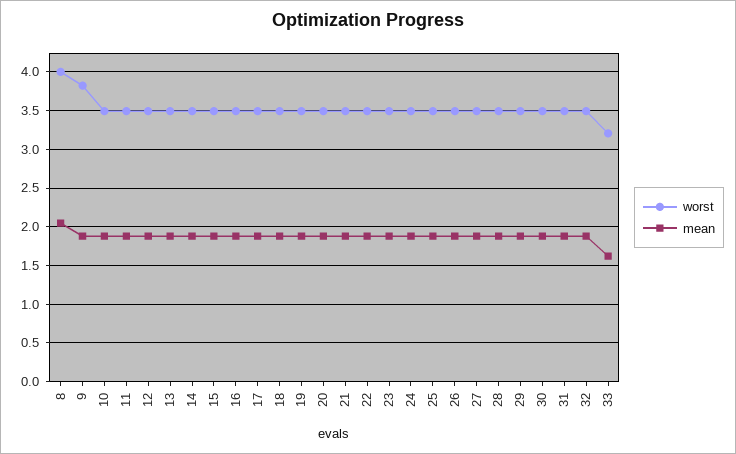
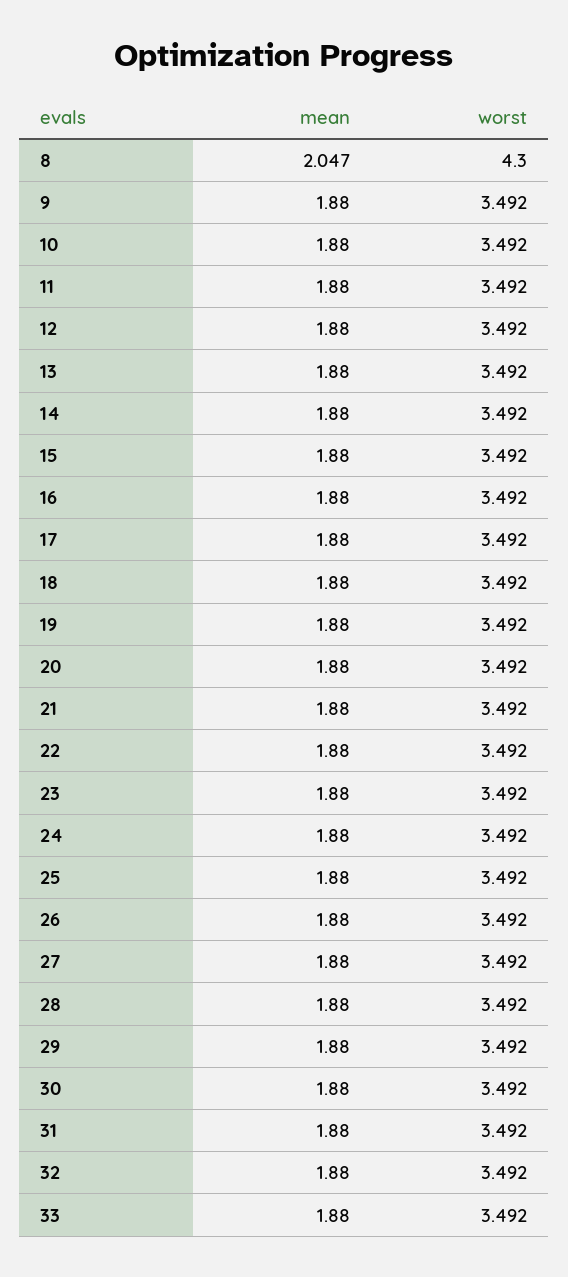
  {
    "worst": {
-     "8": 4,
+     "8": 4.3,
-     "9": 3.8,
+     "9": 3.492,
      "10": 3.492,
      "11": 3.492,
      "12": 3.492,
      "13": 3.492,
      "14": 3.492,
      "15": 3.492,
      "16": 3.492,
      "17": 3.492,
      "18": 3.492,
      "19": 3.492,
      "20": 3.492,
      "21": 3.492,
      "22": 3.492,
      "23": 3.492,
      "24": 3.492,
      "25": 3.492,
      "26": 3.492,
      "27": 3.492,
      "28": 3.492,
      "29": 3.492,
      "30": 3.492,
      "31": 3.492,
      "32": 3.492,
-     "33": 3.2
+     "33": 3.492
    },
    "mean": {
      "8": 2.047,
      "9": 1.88,
      "10": 1.88,
      "11": 1.88,
      "12": 1.88,
      "13": 1.88,
      "14": 1.88,
      "15": 1.88,
      "16": 1.88,
      "17": 1.88,
      "18": 1.88,
      "19": 1.88,
      "20": 1.88,
      "21": 1.88,
      "22": 1.88,
      "23": 1.88,
      "24": 1.88,
      "25": 1.88,
      "26": 1.88,
      "27": 1.88,
      "28": 1.88,
      "29": 1.88,
      "30": 1.88,
      "31": 1.88,
      "32": 1.88,
-     "33": 1.6
+     "33": 1.88
    }
  }

